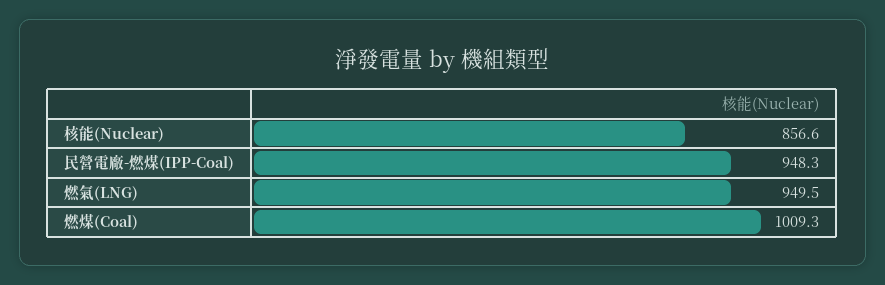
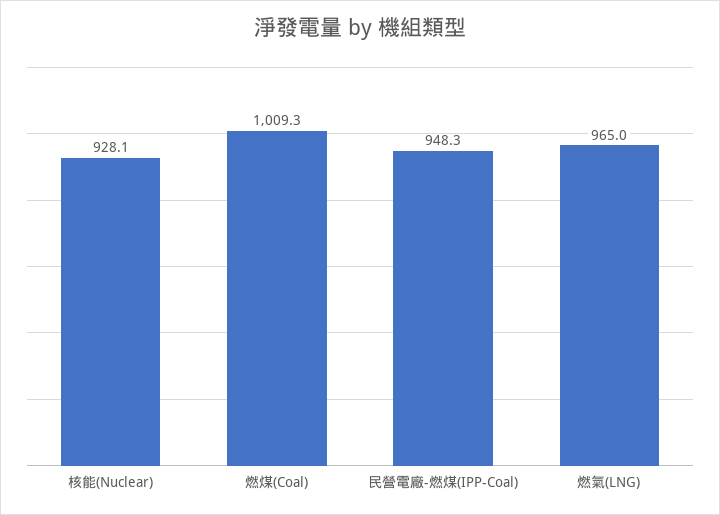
  {
-   "核能(Nuclear)": 856.6,
+   "核能(Nuclear)": 928.1,
    "民營電廠-燃煤(IPP-Coal)": 948.3,
-   "燃氣(LNG)": 949.5,
+   "燃氣(LNG)": 965,
    "燃煤(Coal)": 1009.3
  }

